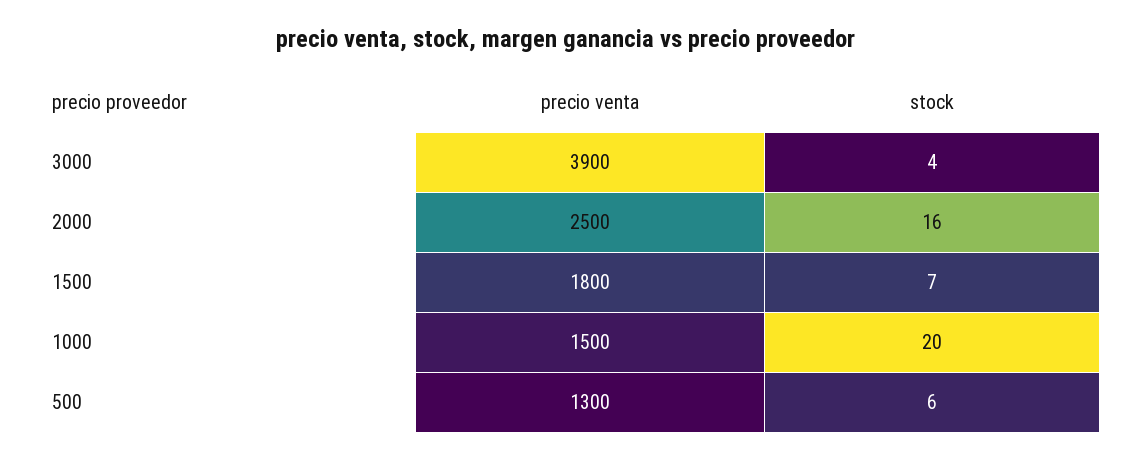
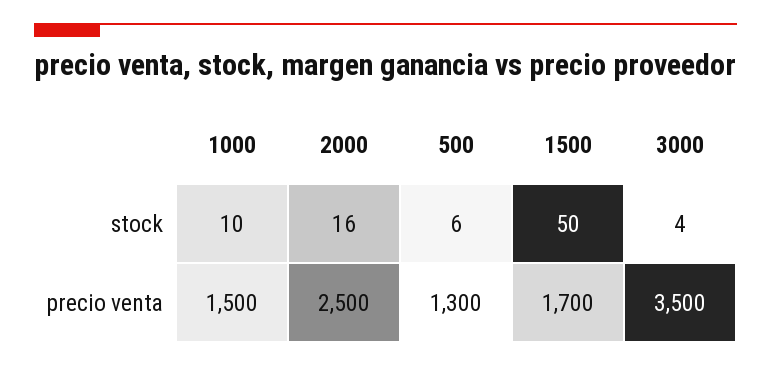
  {
    "precio venta": {
-     "3000": 3900,
+     "3000": 3500,
      "2000": 2500,
-     "1500": 1800,
+     "1500": 1700,
      "1000": 1500,
      "500": 1300
    },
    "stock": {
      "3000": 4,
      "2000": 16,
-     "1500": 7,
+     "1500": 50,
-     "1000": 20,
+     "1000": 10,
      "500": 6
    }
  }

